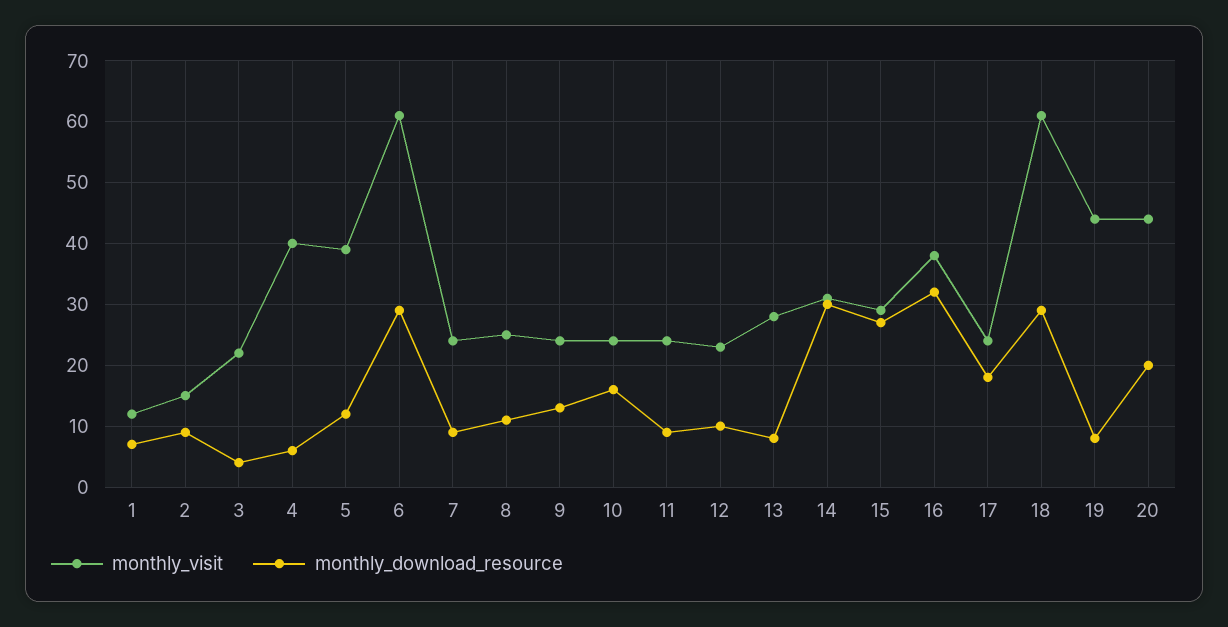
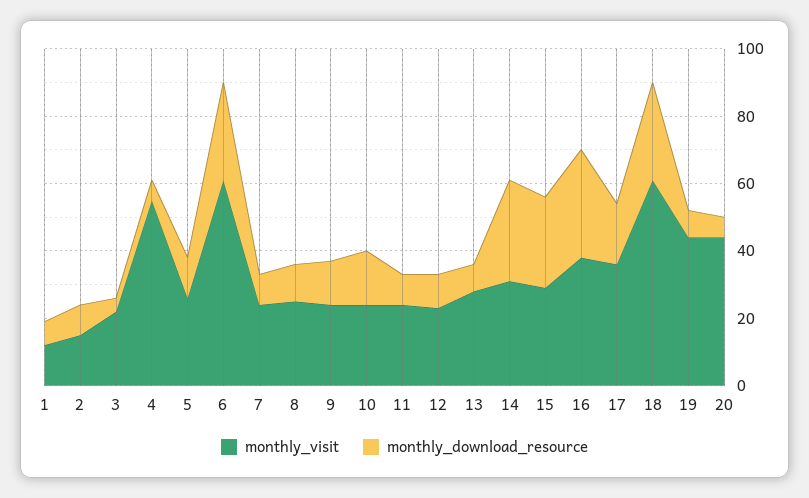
  {
    "monthly_visit": {
      "1": 12,
      "2": 15,
      "3": 22,
-     "4": 40,
+     "4": 55,
-     "5": 39,
+     "5": 25,
      "6": 61,
      "7": 24,
      "8": 25,
      "9": 24,
      "10": 24,
      "11": 24,
      "12": 23,
      "13": 28,
      "14": 31,
      "15": 29,
      "16": 38,
-     "17": 24,
+     "17": 35,
      "18": 61,
      "19": 44,
      "20": 44
    },
    "monthly_download_resource": {
      "1": 7,
      "2": 9,
      "3": 4,
      "4": 6,
      "5": 12,
      "6": 29,
      "7": 9,
      "8": 11,
      "9": 13,
      "10": 16,
      "11": 9,
      "12": 10,
      "13": 8,
      "14": 30,
      "15": 27,
      "16": 32,
      "17": 18,
      "18": 29,
      "19": 8,
-     "20": 20
+     "20": 5
    }
  }

